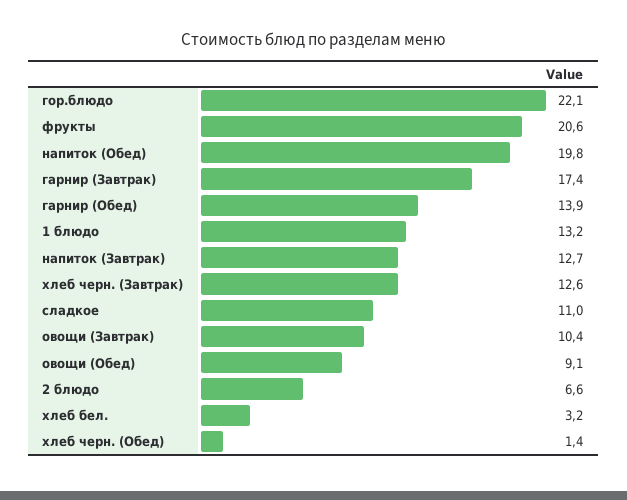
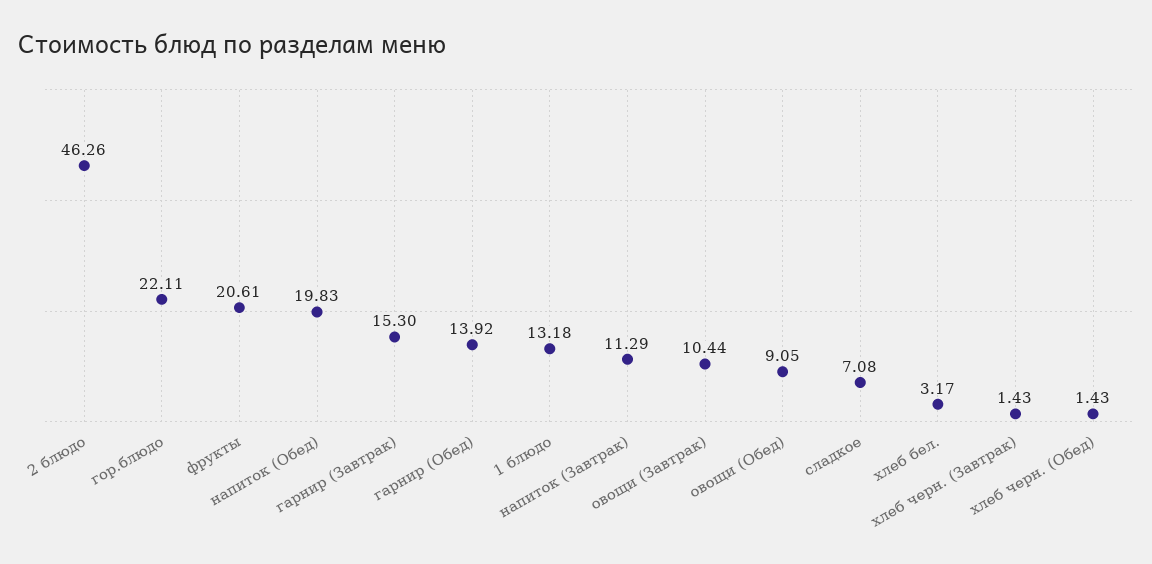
  {
    "гор.блюдо": 22.11,
    "фрукты": 20.61,
    "напиток (Обед)": 19.83,
-   "гарнир (Завтрак)": 17.4,
+   "гарнир (Завтрак)": 15.3,
    "гарнир (Обед)": 13.92,
    "1 блюдо": 13.18,
-   "напиток (Завтрак)": 12.7,
+   "напиток (Завтрак)": 11.29,
-   "хлеб черн. (Завтрак)": 12.6,
+   "хлеб черн. (Завтрак)": 1.43,
-   "сладкое": 11,
+   "сладкое": 7.08,
    "овощи (Завтрак)": 10.44,
    "овощи (Обед)": 9.05,
-   "2 блюдо": 6.6,
+   "2 блюдо": 46.26,
    "хлеб бел.": 3.17,
    "хлеб черн. (Обед)": 1.43
  }

